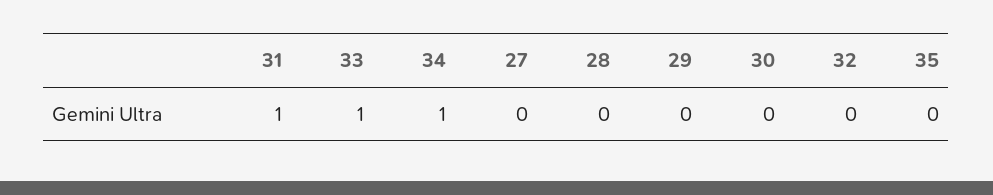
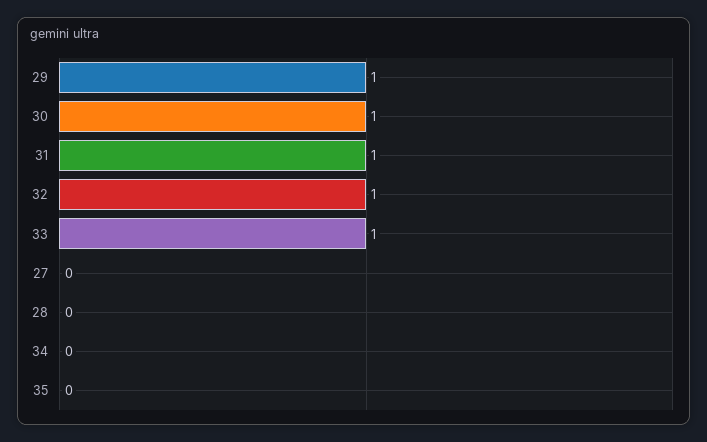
  {
    "31": 1,
    "33": 1,
-   "34": 1,
+   "34": 0,
    "27": 0,
    "28": 0,
-   "29": 0,
+   "29": 1,
-   "30": 0,
+   "30": 1,
-   "32": 0,
+   "32": 1,
    "35": 0
  }

